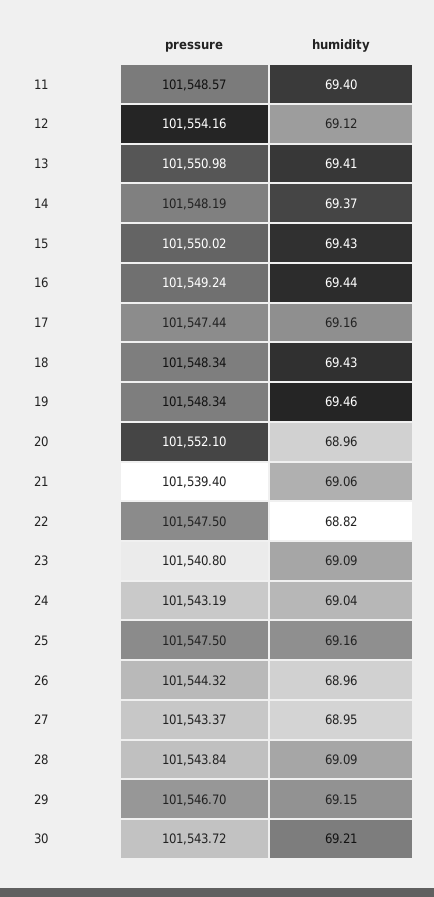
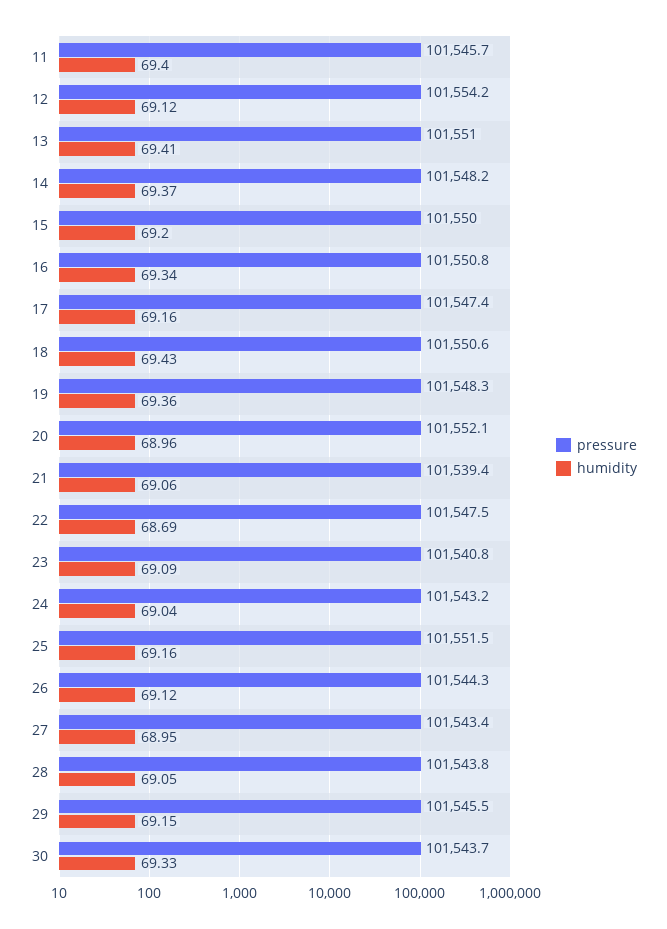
  {
    "pressure": {
-     "11": 101548.57,
+     "11": 101545.7,
      "12": 101554.16,
      "13": 101550.98,
      "14": 101548.19,
      "15": 101550.02,
-     "16": 101549.24,
+     "16": 101550.8,
      "17": 101547.44,
-     "18": 101548.34,
+     "18": 101550.6,
      "19": 101548.34,
      "20": 101552.1,
      "21": 101539.4,
      "22": 101547.5,
      "23": 101540.8,
      "24": 101543.19,
-     "25": 101547.5,
+     "25": 101551.5,
      "26": 101544.32,
      "27": 101543.37,
      "28": 101543.84,
-     "29": 101546.7,
+     "29": 101545.5,
      "30": 101543.72
    },
    "humidity": {
      "11": 69.4,
      "12": 69.12,
      "13": 69.41,
      "14": 69.37,
-     "15": 69.43,
+     "15": 69.2,
-     "16": 69.44,
+     "16": 69.34,
      "17": 69.16,
      "18": 69.43,
-     "19": 69.46,
+     "19": 69.36,
      "20": 68.96,
      "21": 69.06,
-     "22": 68.82,
+     "22": 68.69,
      "23": 69.09,
      "24": 69.04,
      "25": 69.16,
-     "26": 68.96,
+     "26": 69.12,
      "27": 68.95,
-     "28": 69.09,
+     "28": 69.05,
      "29": 69.15,
-     "30": 69.21
+     "30": 69.33
    }
  }

